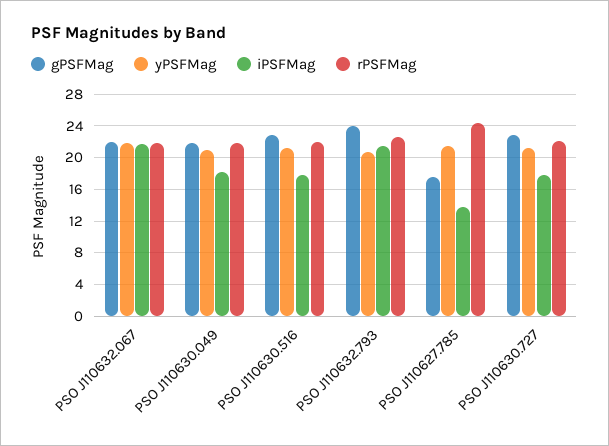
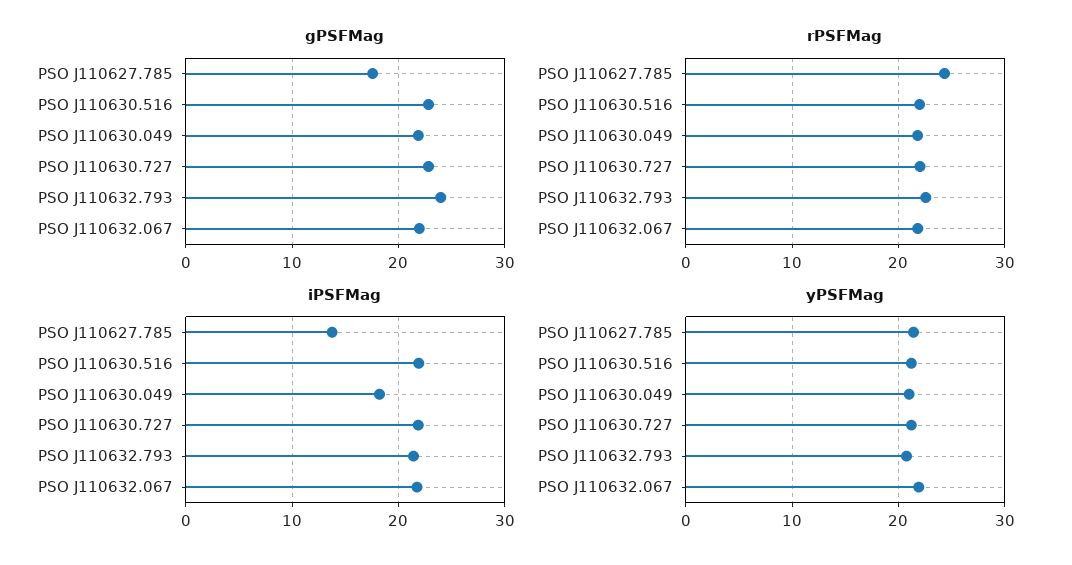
  {
    "gPSFMag": {
      "PSO J110632.067": 22,
      "PSO J110630.049": 22,
      "PSO J110630.516": 23,
      "PSO J110632.793": 24,
      "PSO J110627.785": 18,
      "PSO J110630.727": 23
    },
    "yPSFMag": {
      "PSO J110632.067": 22,
      "PSO J110630.049": 21,
      "PSO J110630.516": 21,
      "PSO J110632.793": 21,
      "PSO J110627.785": 21,
      "PSO J110630.727": 21
    },
    "iPSFMag": {
      "PSO J110632.067": 22,
      "PSO J110630.049": 18,
-     "PSO J110630.516": 18,
+     "PSO J110630.516": 22,
      "PSO J110632.793": 21,
      "PSO J110627.785": 14,
-     "PSO J110630.727": 18
+     "PSO J110630.727": 22
    },
    "rPSFMag": {
      "PSO J110632.067": 22,
      "PSO J110630.049": 22,
      "PSO J110630.516": 22,
      "PSO J110632.793": 23,
      "PSO J110627.785": 24,
      "PSO J110630.727": 22
    }
  }

